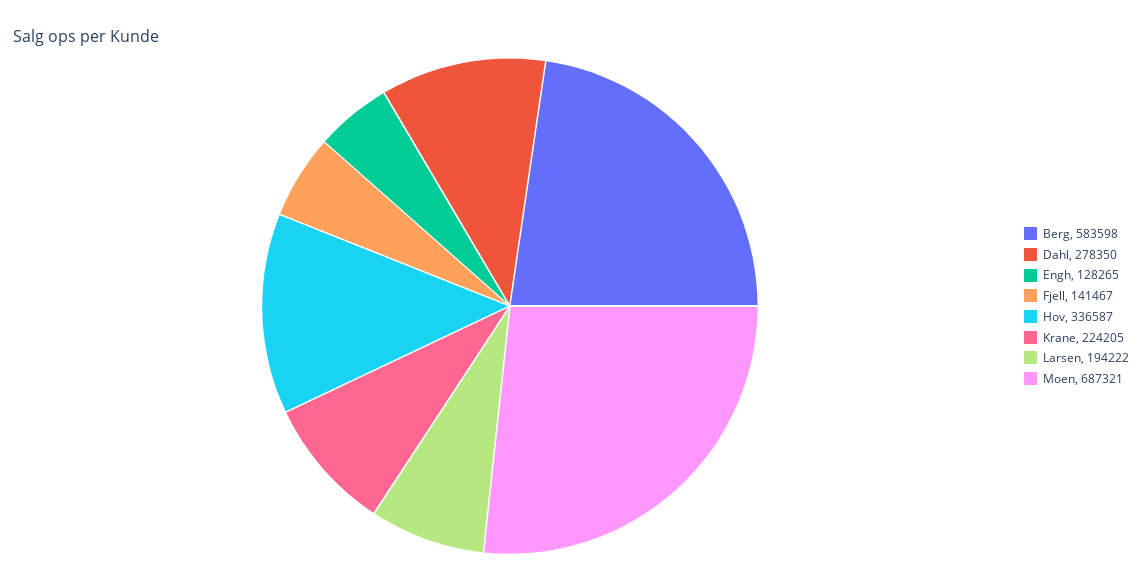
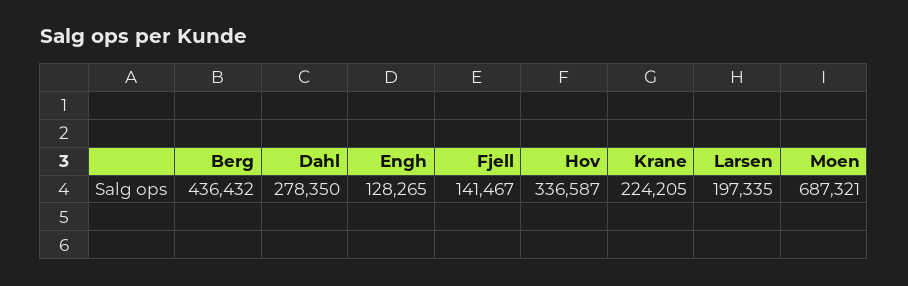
  {
-   "Berg": 583598,
+   "Berg": 436432,
    "Dahl": 278350,
    "Engh": 128265,
    "Fjell": 141467,
    "Hov": 336587,
    "Krane": 224205,
-   "Larsen": 194222,
+   "Larsen": 197335,
    "Moen": 687321
  }

